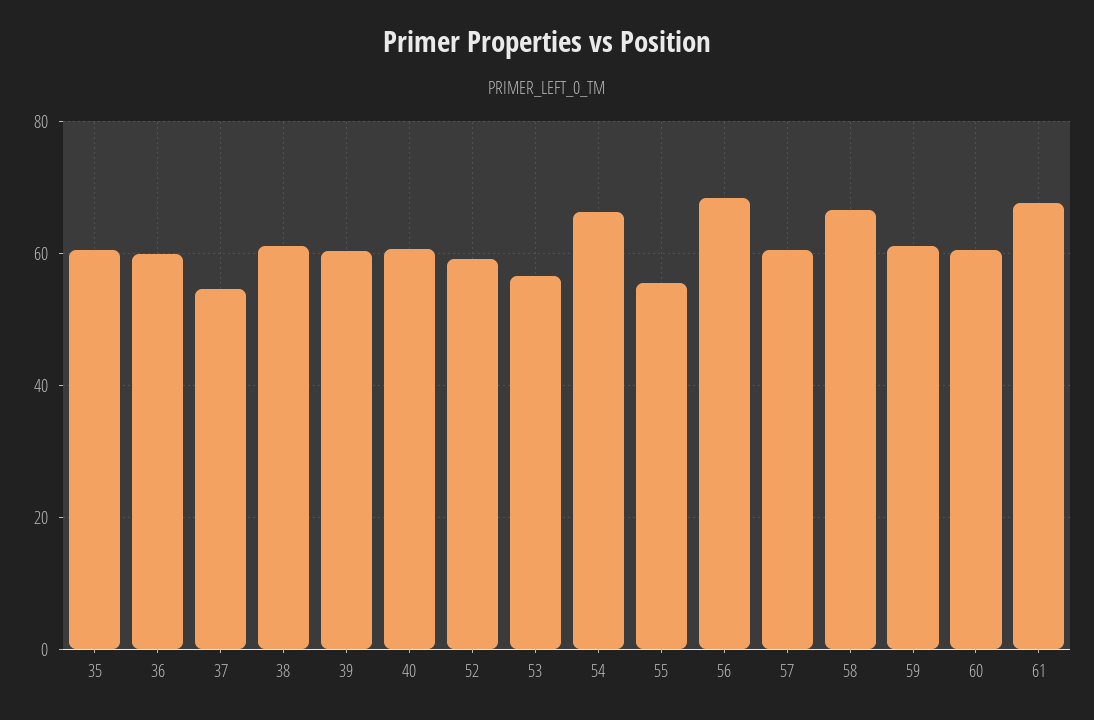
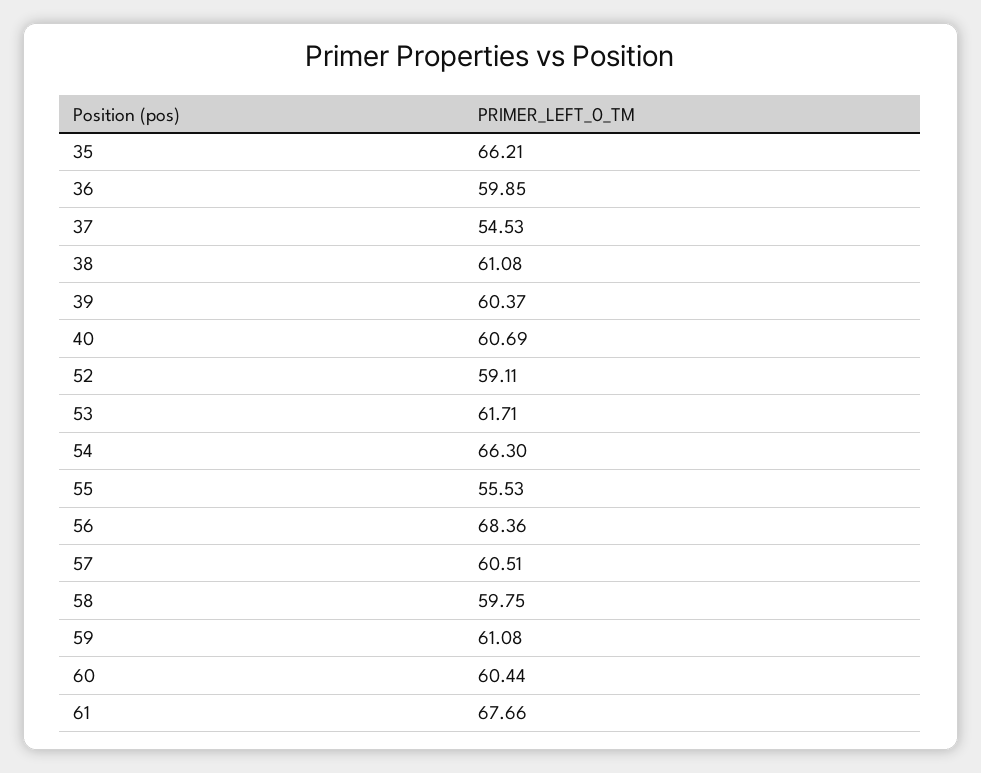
  {
-   "35": 60,
+   "35": 66.21,
    "36": 59.85,
    "37": 54.53,
    "38": 61.08,
    "39": 60.37,
    "40": 60.69,
    "52": 59.11,
-   "53": 56,
+   "53": 61.71,
    "54": 66.3,
    "55": 55.53,
    "56": 68.36,
    "57": 60.51,
-   "58": 66,
+   "58": 59.75,
    "59": 61.08,
    "60": 60.44,
    "61": 67.66
  }

